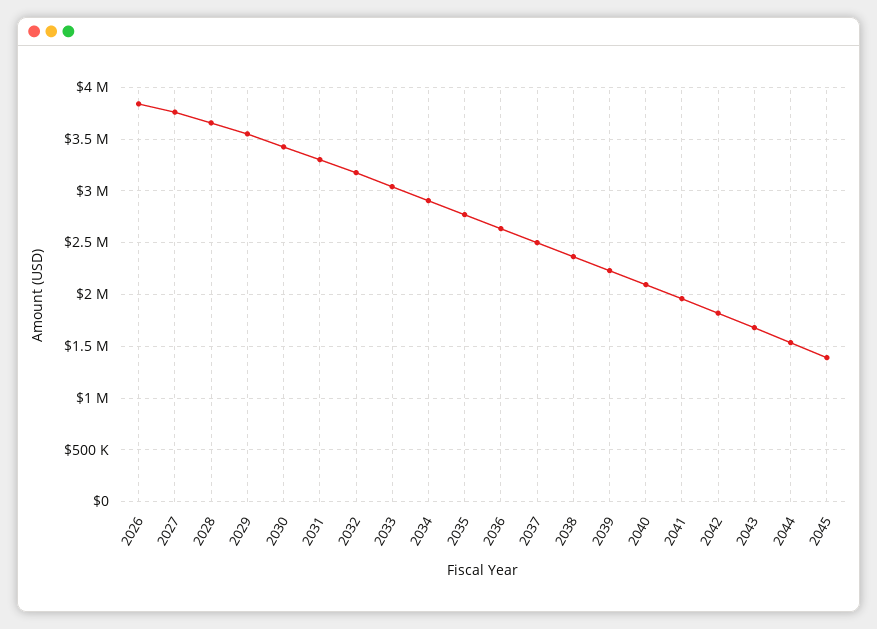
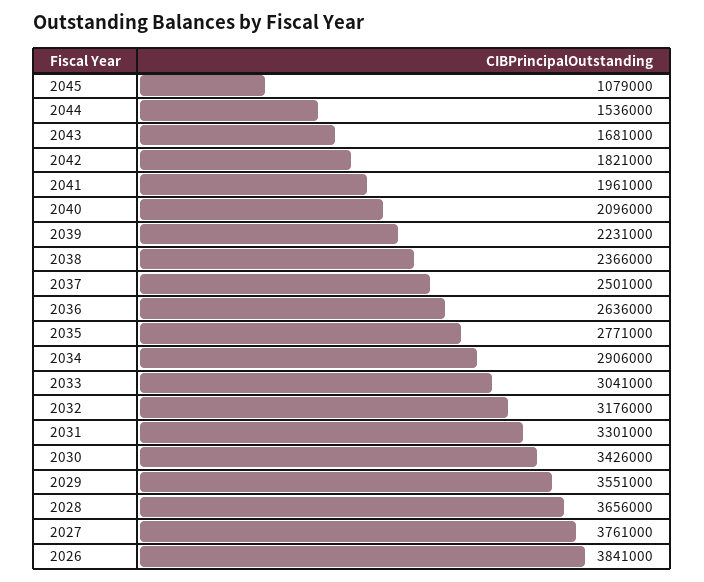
  {
    "2026": 3841000,
    "2027": 3761000,
    "2028": 3656000,
    "2029": 3551000,
    "2030": 3426000,
    "2031": 3301000,
    "2032": 3176000,
    "2033": 3041000,
    "2034": 2906000,
    "2035": 2771000,
    "2036": 2636000,
    "2037": 2501000,
    "2038": 2366000,
    "2039": 2231000,
    "2040": 2096000,
    "2041": 1961000,
    "2042": 1821000,
    "2043": 1681000,
    "2044": 1536000,
-   "2045": 1400000
+   "2045": 1079000
  }

